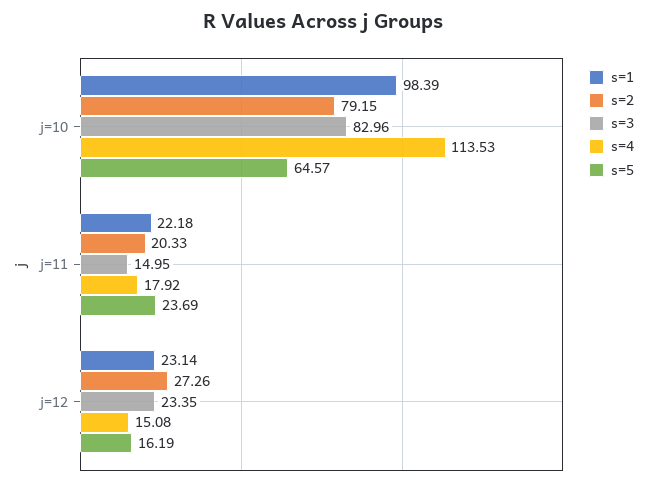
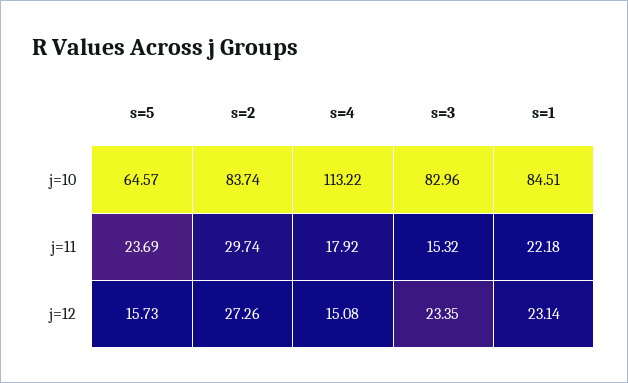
  {
    "s=1": {
-     "j=10": 98.39,
+     "j=10": 84.51,
      "j=11": 22.18,
      "j=12": 23.14
    },
    "s=2": {
-     "j=10": 79.15,
+     "j=10": 83.74,
-     "j=11": 20.33,
+     "j=11": 29.74,
      "j=12": 27.26
    },
    "s=3": {
      "j=10": 82.96,
-     "j=11": 14.95,
+     "j=11": 15.32,
      "j=12": 23.35
    },
    "s=4": {
-     "j=10": 113.53,
+     "j=10": 113.22,
      "j=11": 17.92,
      "j=12": 15.08
    },
    "s=5": {
      "j=10": 64.57,
      "j=11": 23.69,
-     "j=12": 16.19
+     "j=12": 15.73
    }
  }

